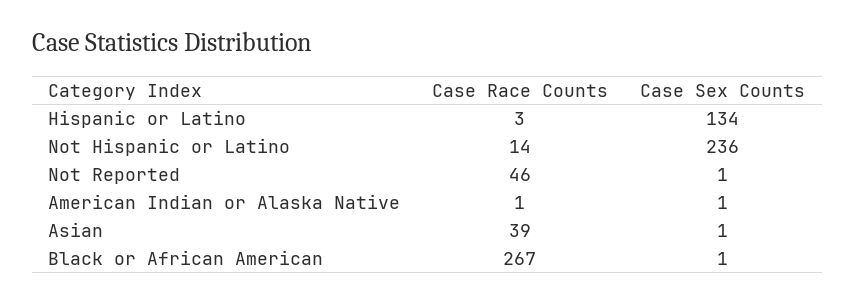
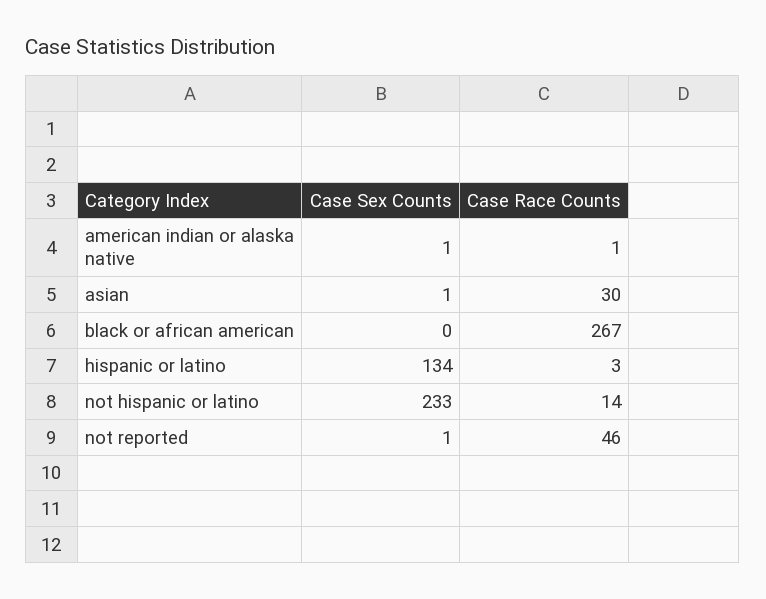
  {
    "Case Race Counts": {
      "Hispanic or Latino": 3,
      "Not Hispanic or Latino": 14,
      "Not Reported": 46,
      "American Indian or Alaska Native": 1,
-     "Asian": 39,
+     "Asian": 30,
      "Black or African American": 267
    },
    "Case Sex Counts": {
      "Hispanic or Latino": 134,
-     "Not Hispanic or Latino": 236,
+     "Not Hispanic or Latino": 233,
      "Not Reported": 1,
      "American Indian or Alaska Native": 1,
      "Asian": 1,
-     "Black or African American": 1
+     "Black or African American": 0
    }
  }

